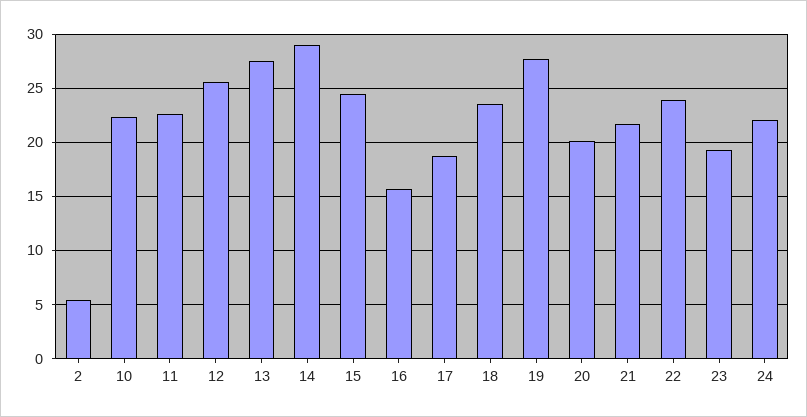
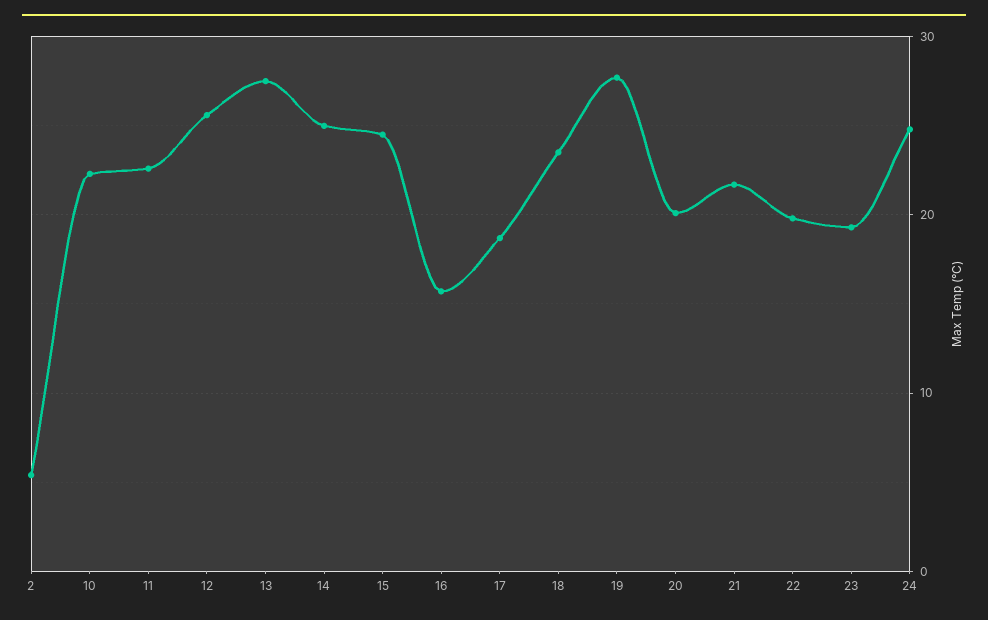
  {
    "2": 5,
    "10": 22,
    "11": 23,
    "12": 26,
    "13": 28,
-   "14": 29,
+   "14": 25,
    "15": 25,
    "16": 16,
    "17": 19,
    "18": 24,
    "19": 28,
    "20": 20,
    "21": 22,
-   "22": 24,
+   "22": 20,
    "23": 19,
-   "24": 22
+   "24": 25
  }

